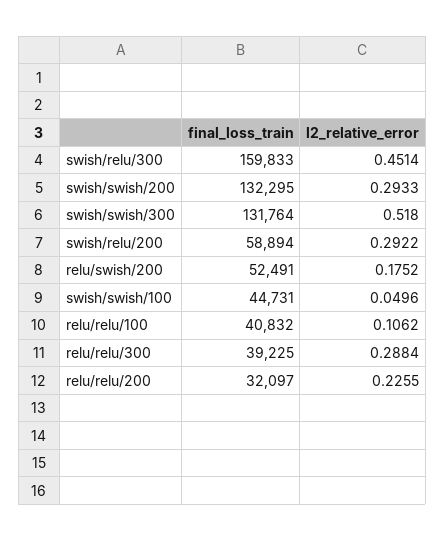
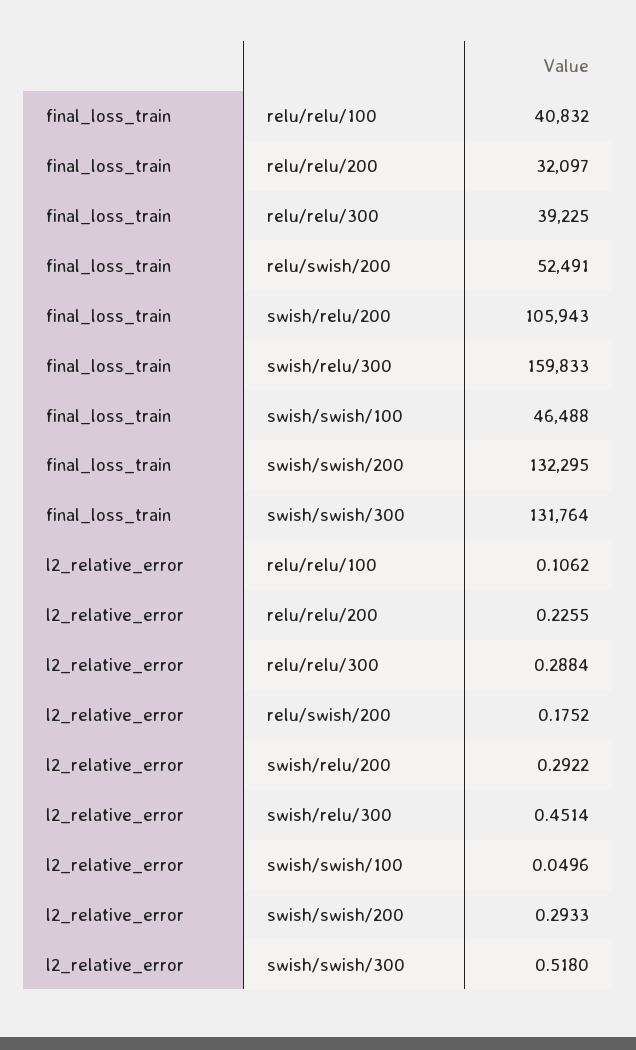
  {
    "final_loss_train": {
      "swish/relu/300": 159833,
      "swish/swish/200": 132295,
      "swish/swish/300": 131764,
-     "swish/relu/200": 58894,
+     "swish/relu/200": 105943,
      "relu/swish/200": 52491,
-     "swish/swish/100": 44731,
+     "swish/swish/100": 46488,
      "relu/relu/100": 40832,
      "relu/relu/300": 39225,
      "relu/relu/200": 32097
    },
    "l2_relative_error": {
      "swish/relu/300": 0.4514,
      "swish/swish/200": 0.2933,
      "swish/swish/300": 0.518,
      "swish/relu/200": 0.2922,
      "relu/swish/200": 0.1752,
      "swish/swish/100": 0.0496,
      "relu/relu/100": 0.1062,
      "relu/relu/300": 0.2884,
      "relu/relu/200": 0.2255
    }
  }

